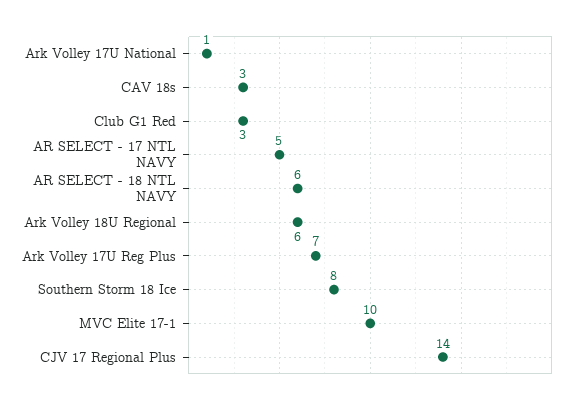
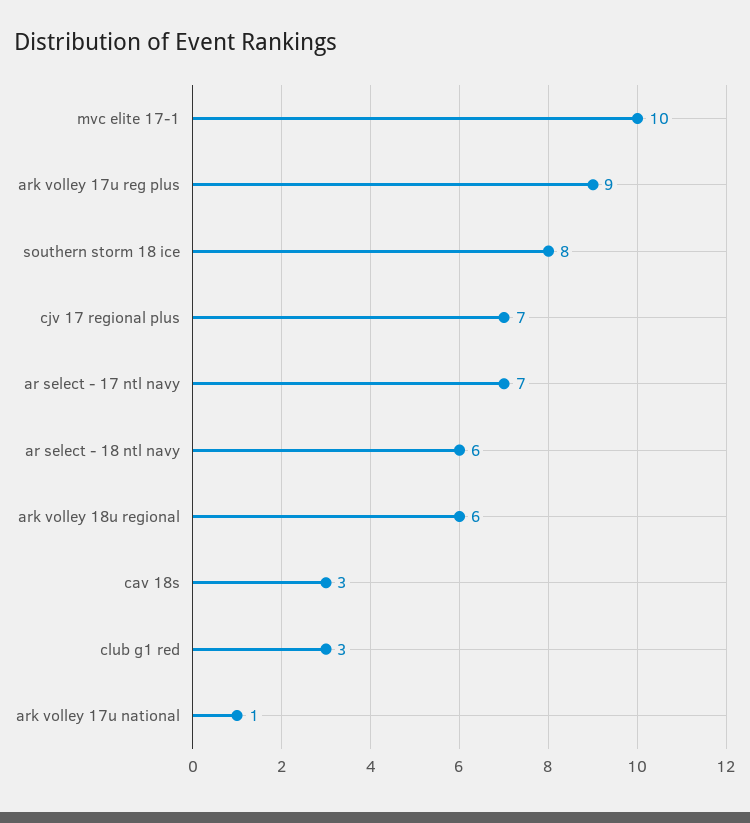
  {
    "Ark Volley 17U National": 1,
    "CAV 18s": 3,
    "Club G1 Red": 3,
-   "AR SELECT - 17 NTL NAVY": 5,
+   "AR SELECT - 17 NTL NAVY": 7,
    "AR SELECT - 18 NTL NAVY": 6,
    "Ark Volley 18U Regional": 6,
-   "Ark Volley 17U Reg Plus": 7,
+   "Ark Volley 17U Reg Plus": 9,
    "Southern Storm 18 Ice": 8,
    "MVC Elite 17-1": 10,
-   "CJV 17 Regional Plus": 14
+   "CJV 17 Regional Plus": 7
  }

